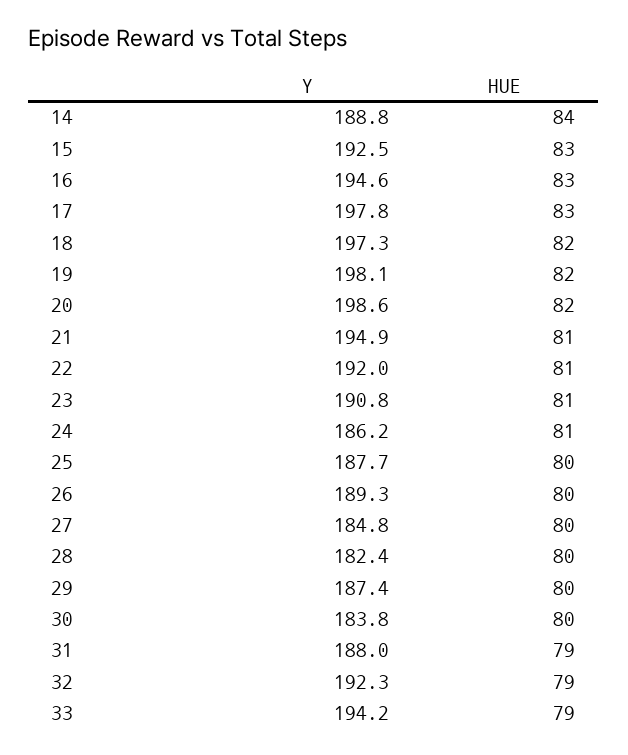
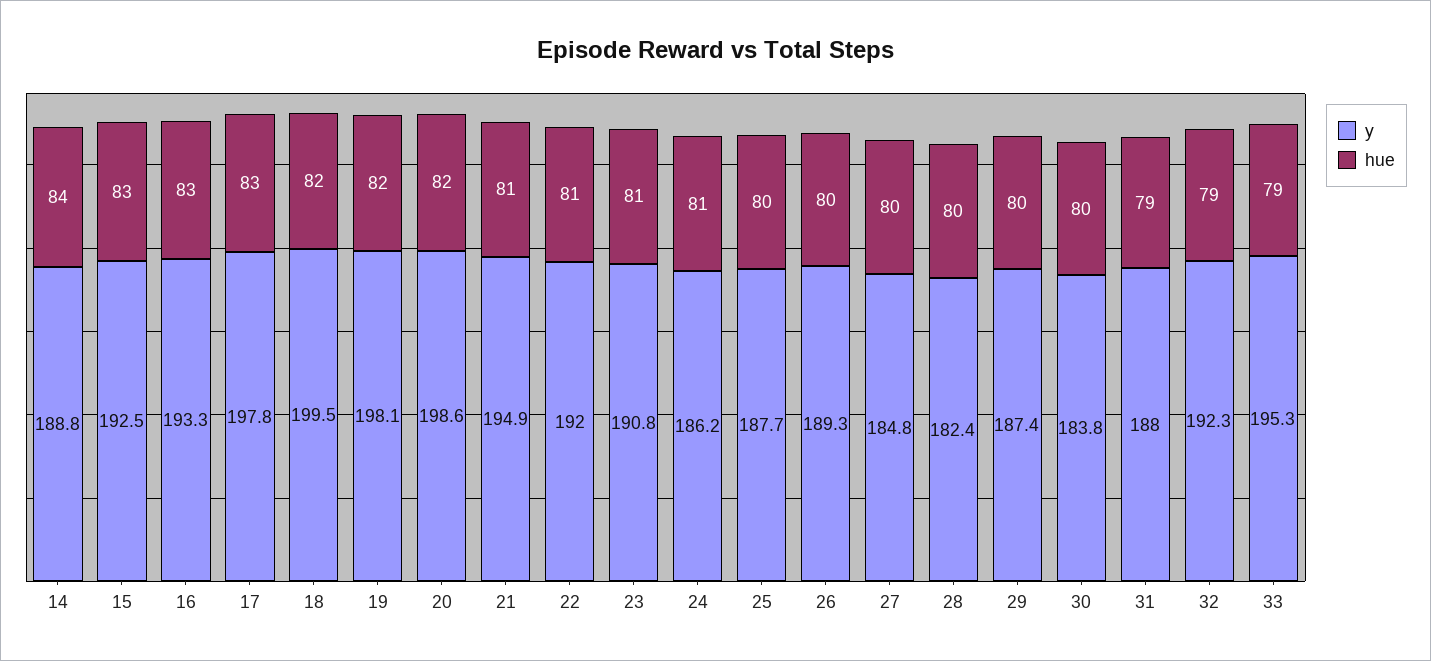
  {
    "Y": {
      "14": 188.8,
      "15": 192.5,
-     "16": 194.6,
+     "16": 193.3,
      "17": 197.8,
-     "18": 197.3,
+     "18": 199.5,
      "19": 198.1,
      "20": 198.6,
      "21": 194.9,
      "22": 192,
      "23": 190.8,
      "24": 186.2,
      "25": 187.7,
      "26": 189.3,
      "27": 184.8,
      "28": 182.4,
      "29": 187.4,
      "30": 183.8,
      "31": 188,
      "32": 192.3,
-     "33": 194.2
+     "33": 195.3
    },
    "HUE": {
      "14": 84,
      "15": 83,
      "16": 83,
      "17": 83,
      "18": 82,
      "19": 82,
      "20": 82,
      "21": 81,
      "22": 81,
      "23": 81,
      "24": 81,
      "25": 80,
      "26": 80,
      "27": 80,
      "28": 80,
      "29": 80,
      "30": 80,
      "31": 79,
      "32": 79,
      "33": 79
    }
  }

